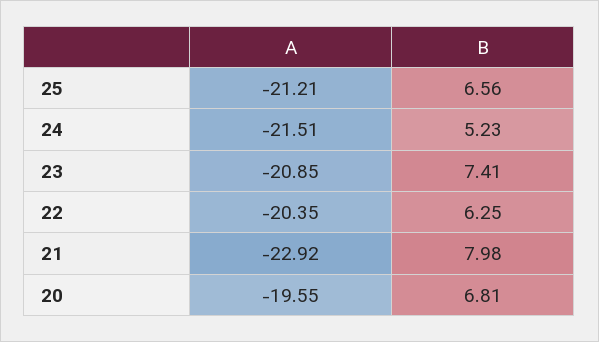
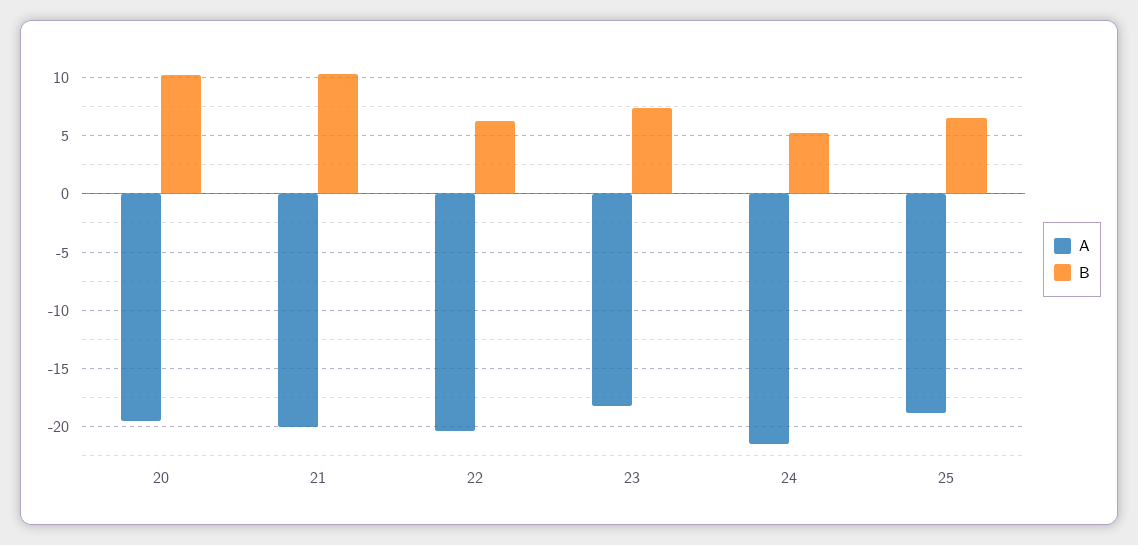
  {
    "A": {
-     "25": -21.21,
+     "25": -19,
      "24": -21.51,
-     "23": -20.85,
+     "23": -18,
      "22": -20.35,
-     "21": -22.92,
+     "21": -20,
      "20": -19.55
    },
    "B": {
      "25": 6.56,
      "24": 5.23,
      "23": 7.41,
      "22": 6.25,
-     "21": 7.98,
+     "21": 10,
-     "20": 6.81
+     "20": 10
    }
  }

